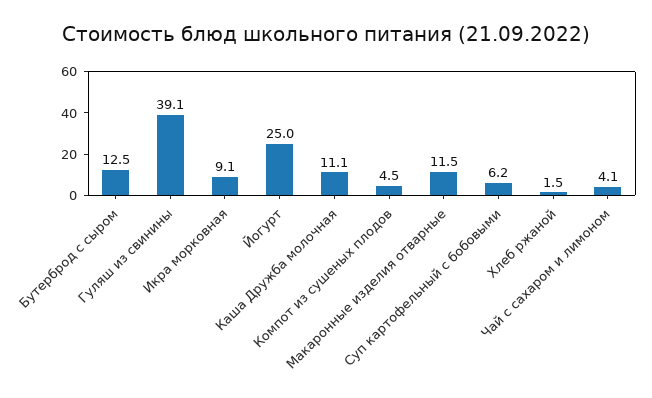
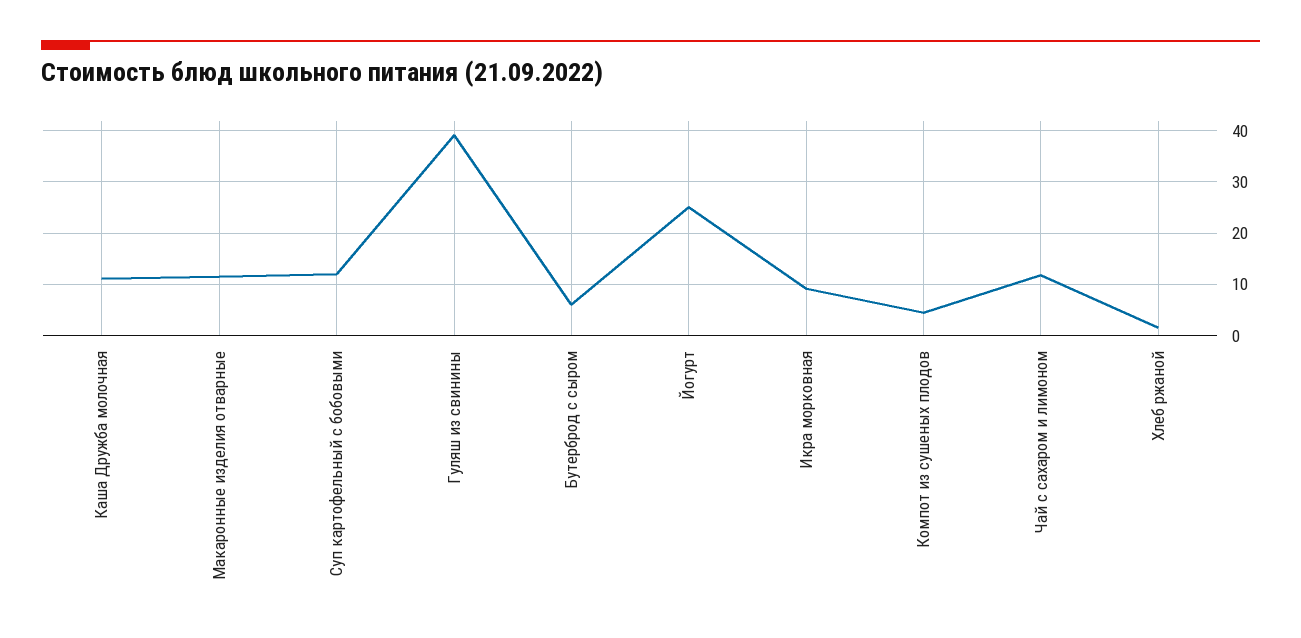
  {
-   "Бутерброд с сыром": 12.5,
+   "Бутерброд с сыром": 6,
    "Гуляш из свинины": 39.1,
    "Икра морковная": 9.1,
    "Йогурт": 25,
    "Каша Дружба молочная": 11.1,
    "Компот из сушеных плодов": 4.5,
    "Макаронные изделия отварные": 11.5,
-   "Суп картофельный с бобовыми": 6.2,
+   "Суп картофельный с бобовыми": 12,
    "Хлеб ржаной": 1.5,
-   "Чай с сахаром и лимоном": 4.1
+   "Чай с сахаром и лимоном": 12
  }

